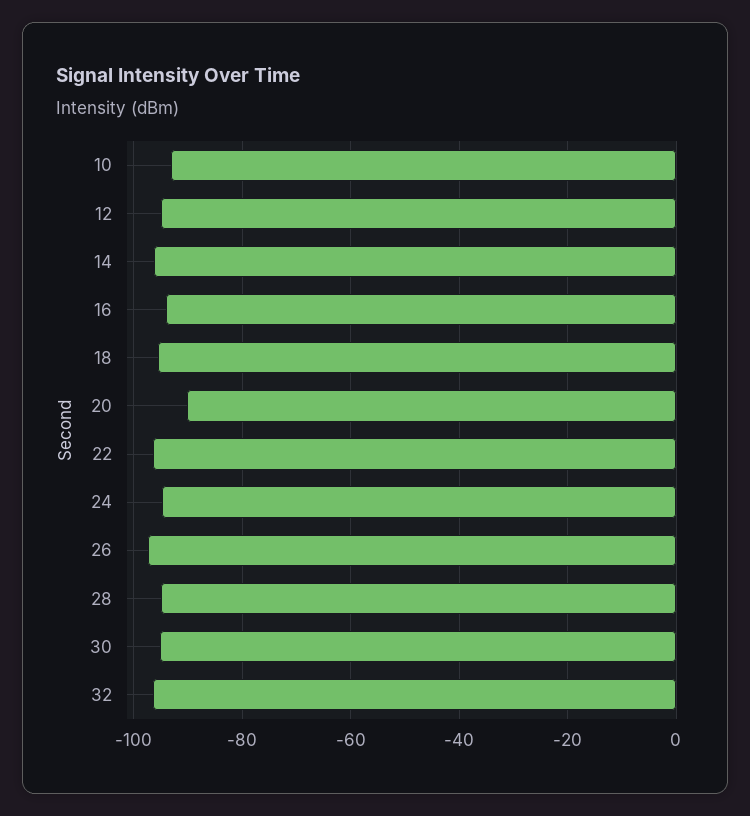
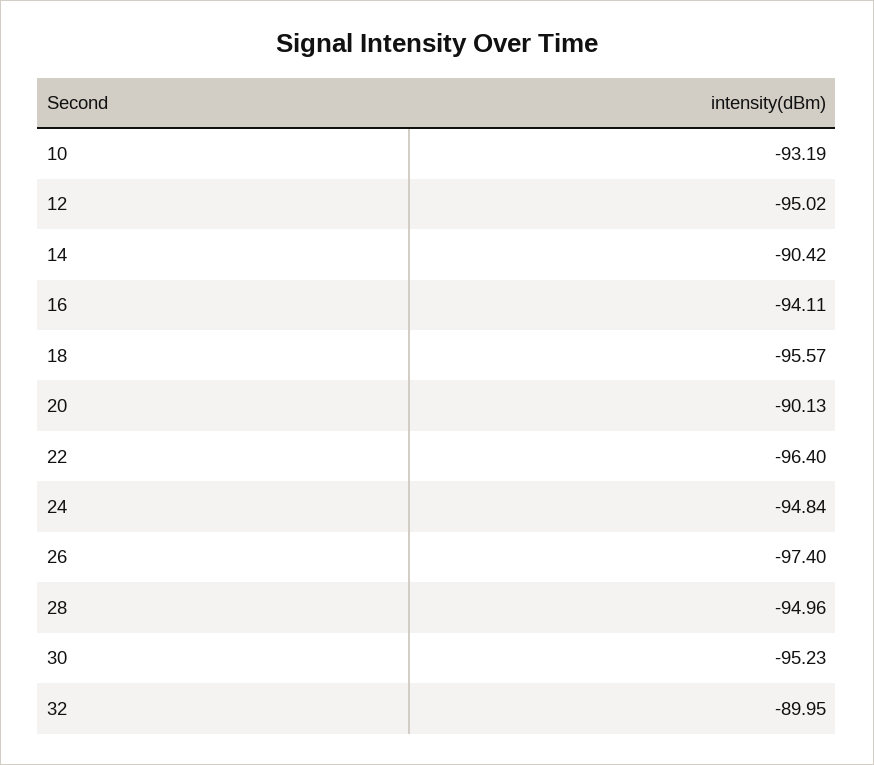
  {
    "10": -93.19,
    "12": -95.02,
-   "14": -96,
+   "14": -90.42,
    "16": -94.11,
    "18": -95.57,
    "20": -90.13,
    "22": -96.4,
    "24": -94.84,
    "26": -97.4,
    "28": -94.96,
    "30": -95.23,
-   "32": -96
+   "32": -89.95
  }

